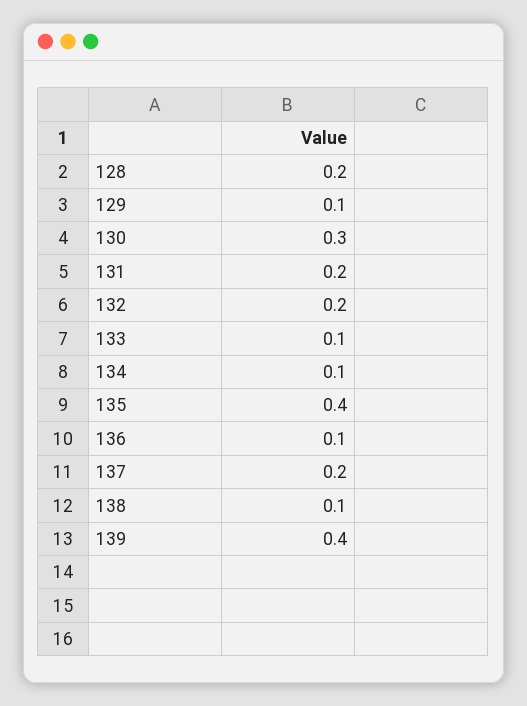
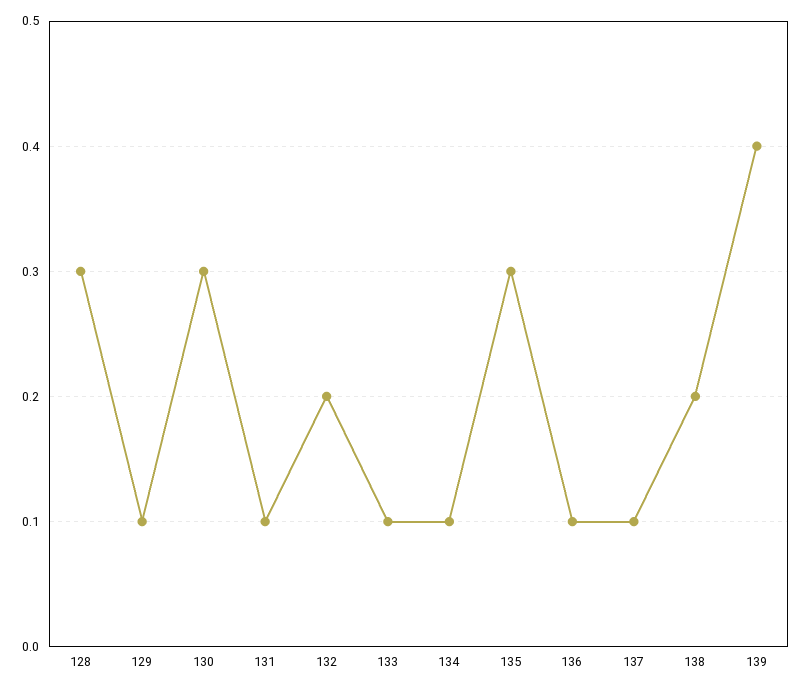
  {
-   "128": 0.2,
+   "128": 0.3,
    "129": 0.1,
    "130": 0.3,
-   "131": 0.2,
+   "131": 0.1,
    "132": 0.2,
    "133": 0.1,
    "134": 0.1,
-   "135": 0.4,
+   "135": 0.3,
    "136": 0.1,
-   "137": 0.2,
+   "137": 0.1,
-   "138": 0.1,
+   "138": 0.2,
    "139": 0.4
  }

